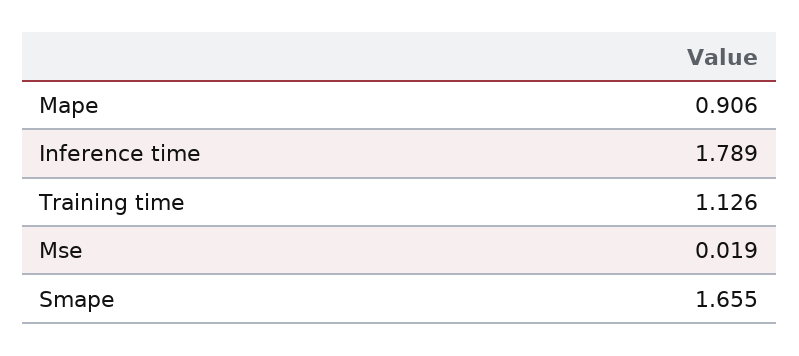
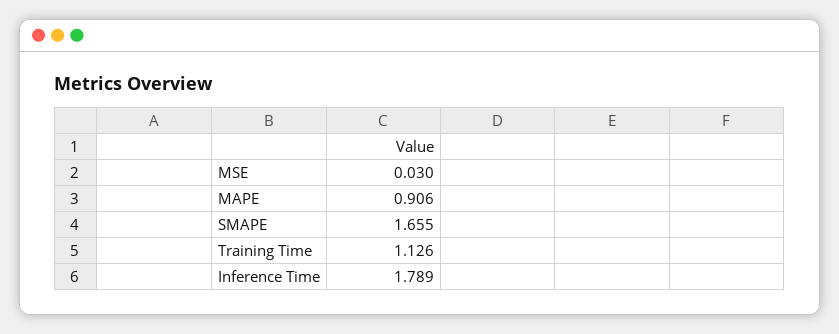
  {
    "Mape": 0.906,
    "Inference time": 1.789,
    "Training time": 1.126,
-   "Mse": 0.019,
+   "Mse": 0.03,
    "Smape": 1.655
  }

